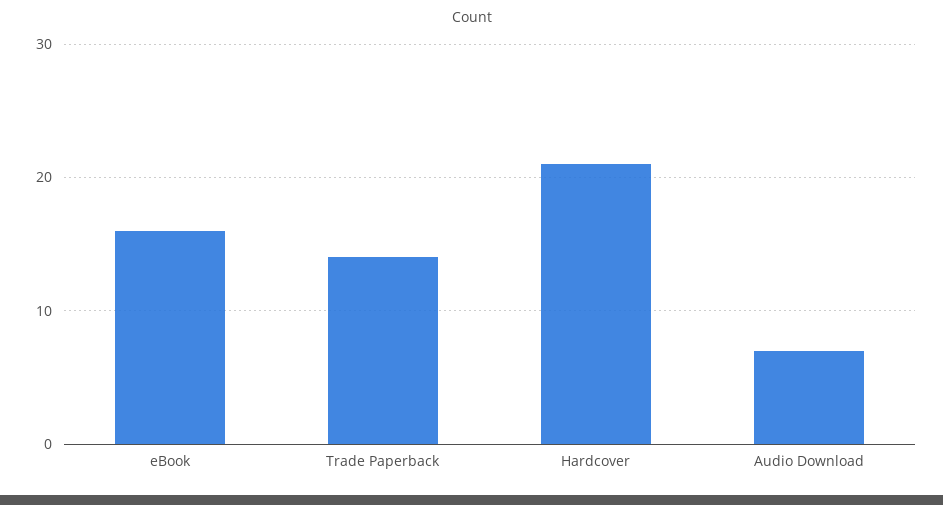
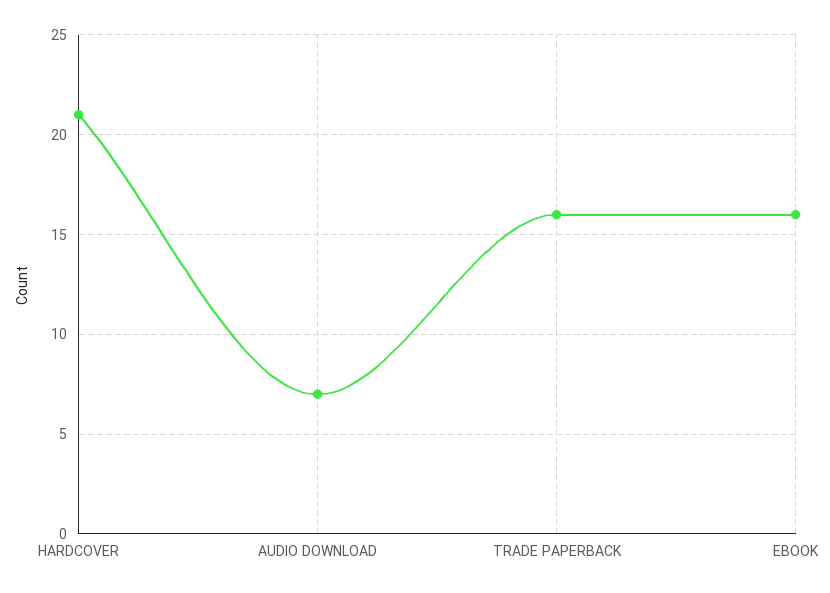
  {
    "eBook": 16,
-   "Trade Paperback": 14,
+   "Trade Paperback": 16,
    "Hardcover": 21,
    "Audio Download": 7
  }

